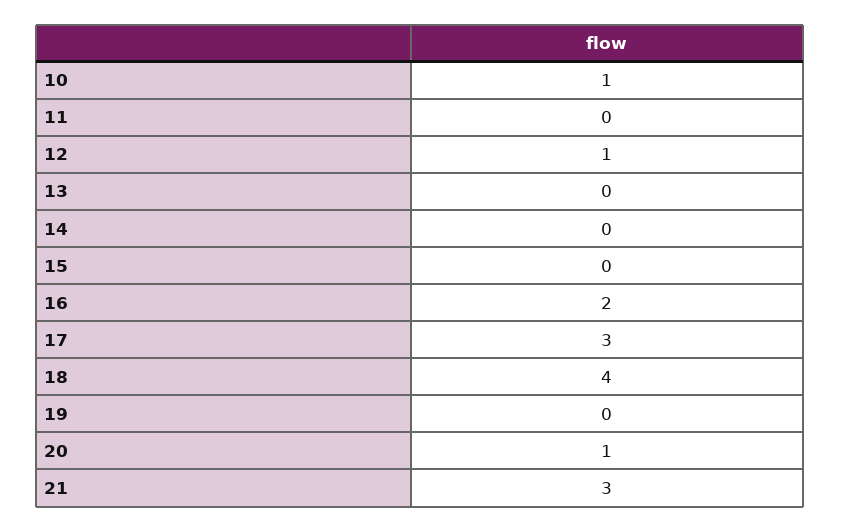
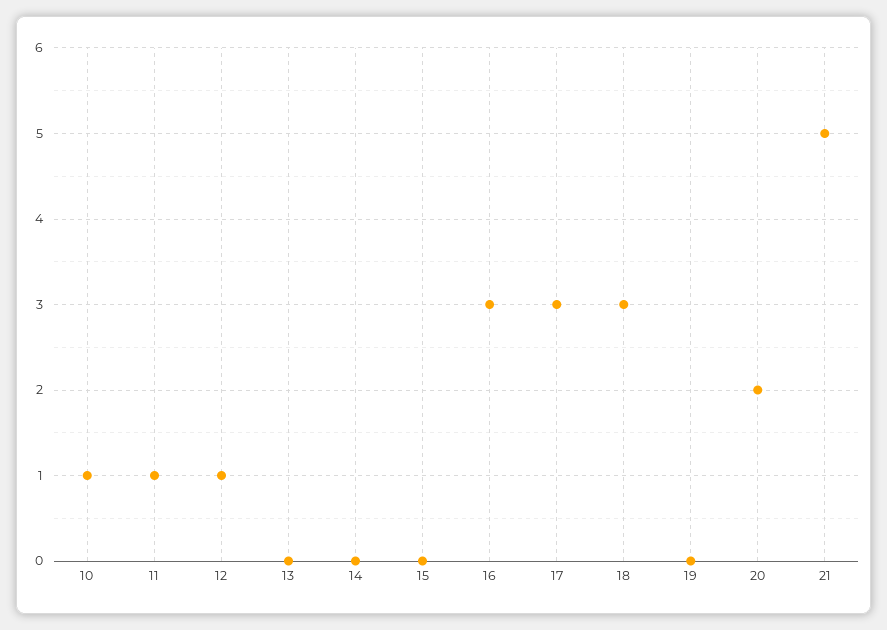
  {
    "10": 1,
-   "11": 0,
+   "11": 1,
    "12": 1,
    "13": 0,
    "14": 0,
    "15": 0,
-   "16": 2,
+   "16": 3,
    "17": 3,
-   "18": 4,
+   "18": 3,
    "19": 0,
-   "20": 1,
+   "20": 2,
-   "21": 3
+   "21": 5
  }

